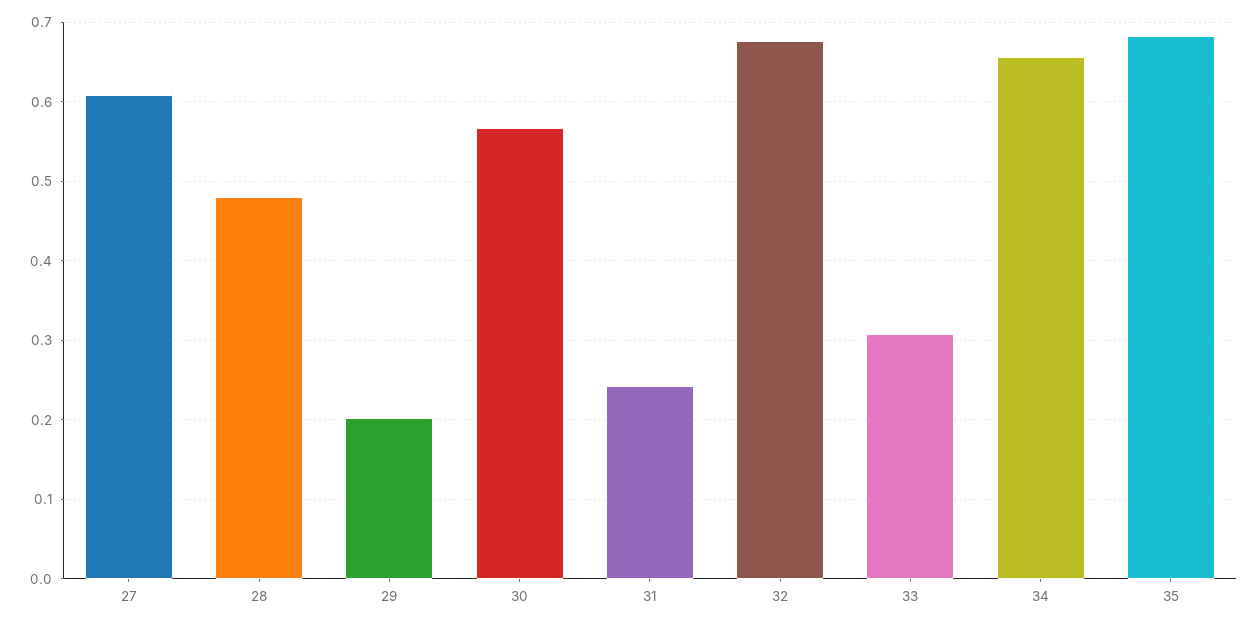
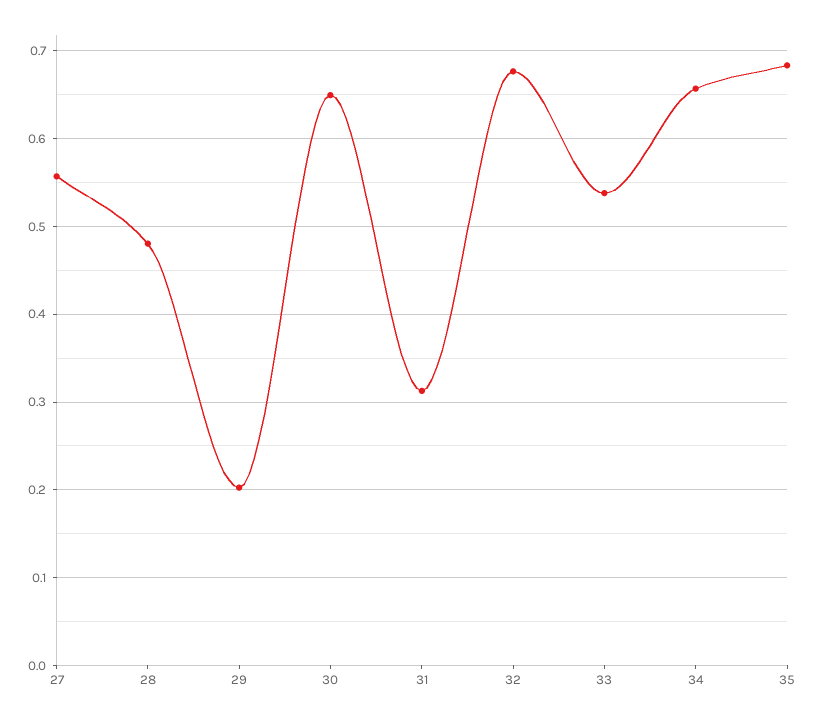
  {
-   "27": 0.61,
+   "27": 0.56,
    "28": 0.48,
    "29": 0.2,
-   "30": 0.57,
+   "30": 0.65,
-   "31": 0.24,
+   "31": 0.31,
    "32": 0.68,
-   "33": 0.31,
+   "33": 0.54,
    "34": 0.66,
    "35": 0.68
  }

